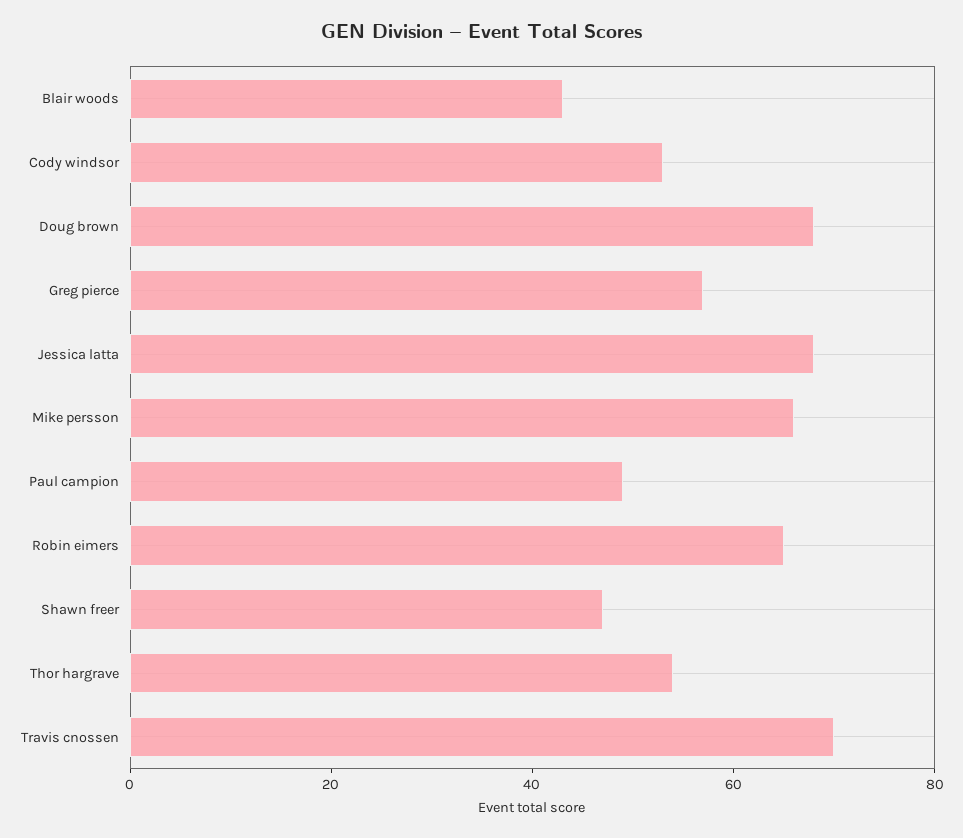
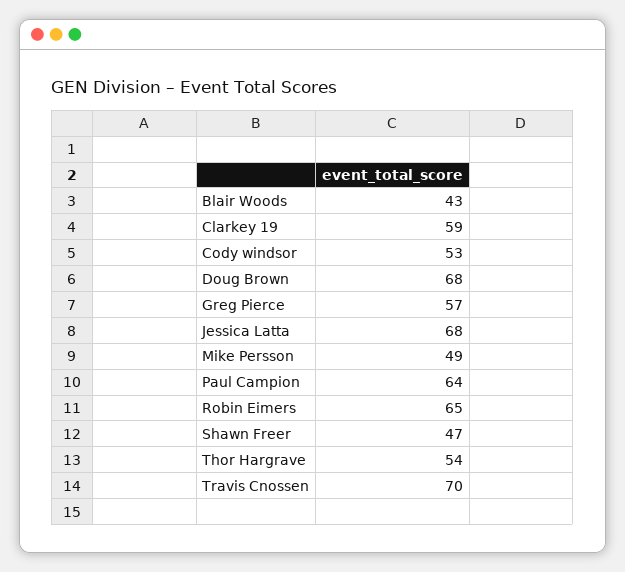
  {
    "Blair woods": 43,
    "Cody windsor": 53,
    "Doug brown": 68,
    "Greg pierce": 57,
    "Jessica latta": 68,
-   "Mike persson": 65,
+   "Mike persson": 49,
-   "Paul campion": 50,
+   "Paul campion": 64,
    "Robin eimers": 65,
    "Shawn freer": 47,
    "Thor hargrave": 54,
-   "Travis cnossen": 70
+   "Travis cnossen": 70,
+   "Clarkey 19": 59
  }

